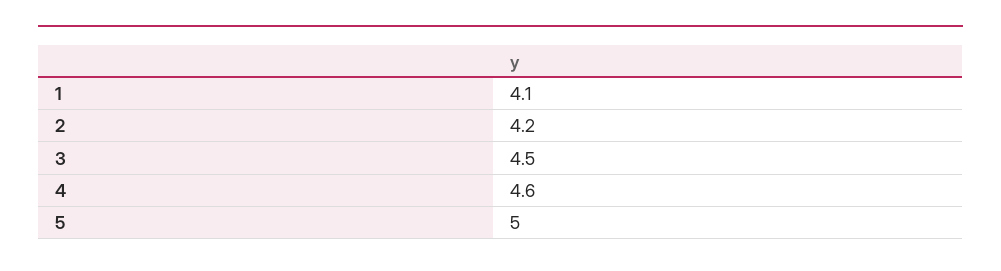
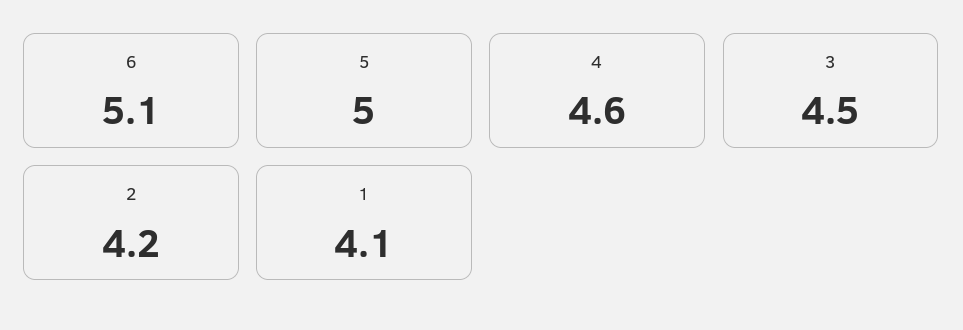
  {
    "1": 4.1,
    "2": 4.2,
    "3": 4.5,
    "4": 4.6,
-   "5": 5
+   "5": 5,
+   "6": 5.1
  }

